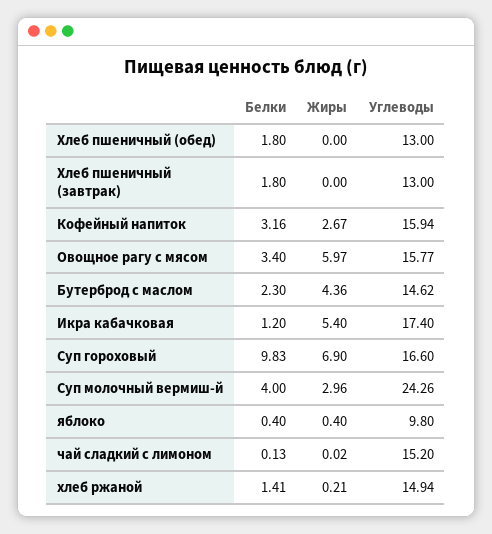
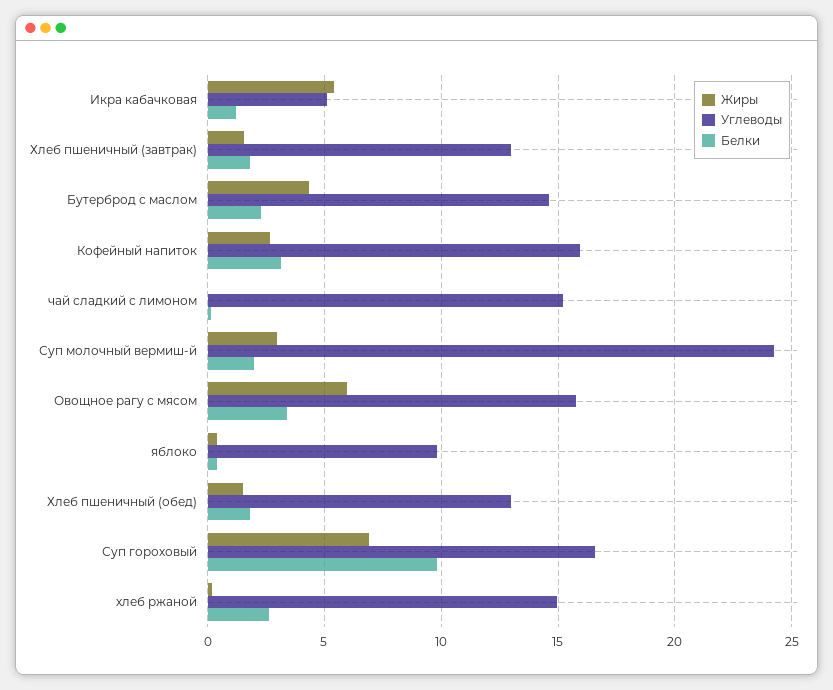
  {
    "Белки": {
      "Хлеб пшеничный (обед)": 1.8,
      "Хлеб пшеничный (завтрак)": 1.8,
      "Кофейный напиток": 3.16,
      "Овощное рагу с мясом": 3.4,
      "Бутерброд с маслом": 2.3,
      "Икра кабачковая": 1.2,
      "Суп гороховый": 9.83,
-     "Суп молочный вермиш-й": 4,
+     "Суп молочный вермиш-й": 2,
      "яблоко": 0.4,
      "чай сладкий с лимоном": 0.13,
-     "хлеб ржаной": 1.41
+     "хлеб ржаной": 2.5
    },
    "Жиры": {
-     "Хлеб пшеничный (обед)": 0,
+     "Хлеб пшеничный (обед)": 1.5,
-     "Хлеб пшеничный (завтрак)": 0,
+     "Хлеб пшеничный (завтрак)": 1.5,
      "Кофейный напиток": 2.67,
      "Овощное рагу с мясом": 5.97,
      "Бутерброд с маслом": 4.36,
      "Икра кабачковая": 5.4,
      "Суп гороховый": 6.9,
      "Суп молочный вермиш-й": 2.96,
      "яблоко": 0.4,
      "чай сладкий с лимоном": 0.02,
      "хлеб ржаной": 0.21
    },
    "Углеводы": {
      "Хлеб пшеничный (обед)": 13,
      "Хлеб пшеничный (завтрак)": 13,
      "Кофейный напиток": 15.94,
      "Овощное рагу с мясом": 15.77,
      "Бутерброд с маслом": 14.62,
-     "Икра кабачковая": 17.4,
+     "Икра кабачковая": 5,
      "Суп гороховый": 16.6,
      "Суп молочный вермиш-й": 24.26,
      "яблоко": 9.8,
      "чай сладкий с лимоном": 15.2,
      "хлеб ржаной": 14.94
    }
  }

